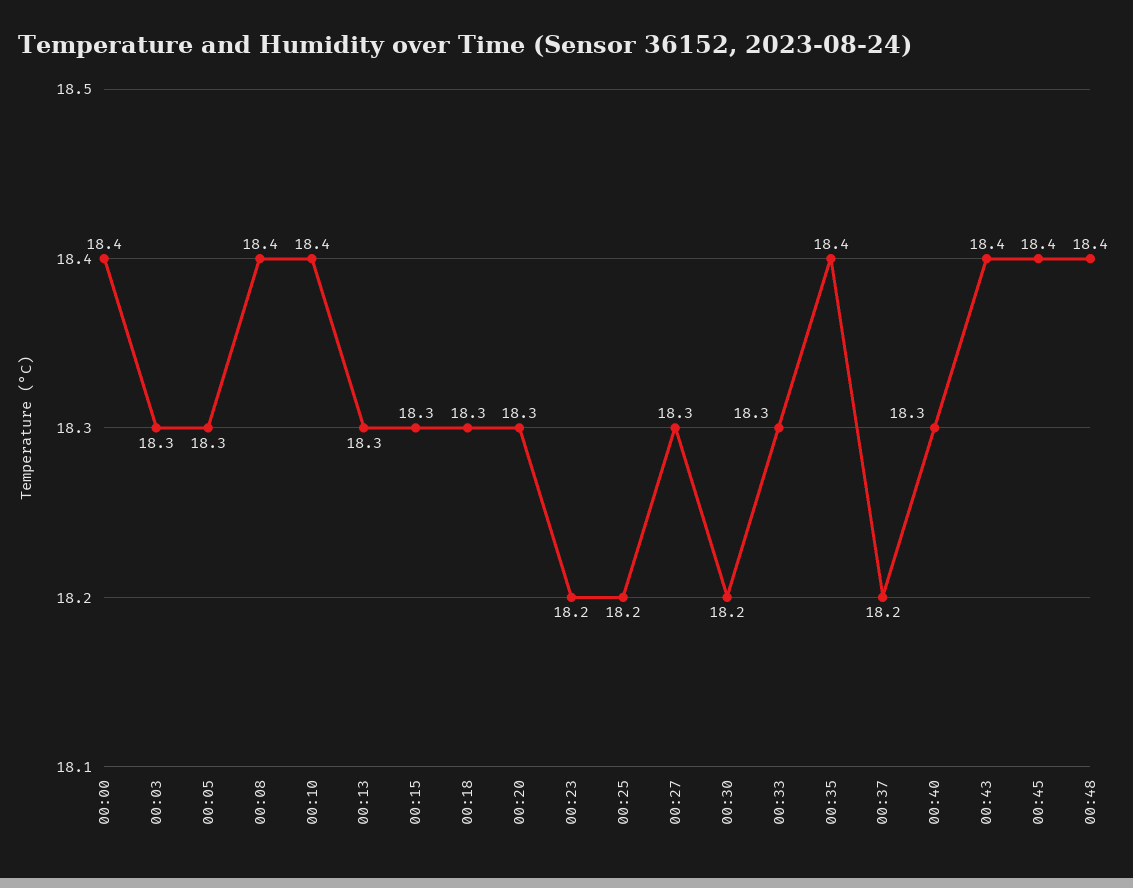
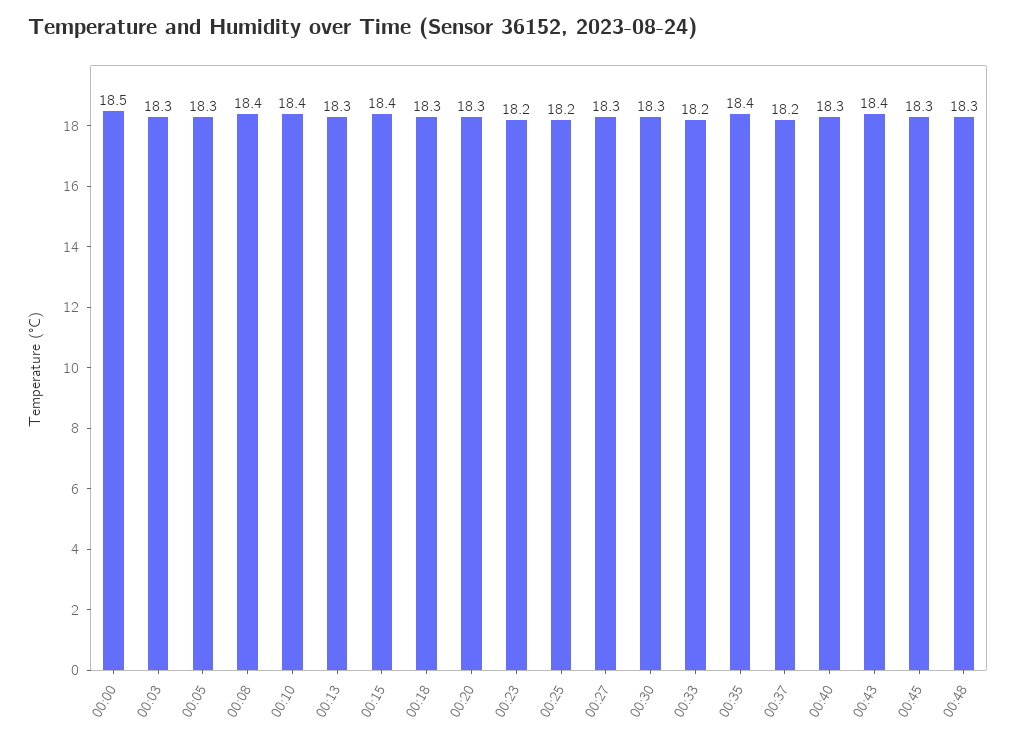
  {
-   "00:00": 18.4,
+   "00:00": 18.5,
    "00:03": 18.3,
    "00:05": 18.3,
    "00:08": 18.4,
    "00:10": 18.4,
    "00:13": 18.3,
-   "00:15": 18.3,
+   "00:15": 18.4,
    "00:18": 18.3,
    "00:20": 18.3,
    "00:23": 18.2,
    "00:25": 18.2,
    "00:27": 18.3,
-   "00:30": 18.2,
+   "00:30": 18.3,
-   "00:33": 18.3,
+   "00:33": 18.2,
    "00:35": 18.4,
    "00:37": 18.2,
    "00:40": 18.3,
    "00:43": 18.4,
-   "00:45": 18.4,
+   "00:45": 18.3,
-   "00:48": 18.4
+   "00:48": 18.3
  }

